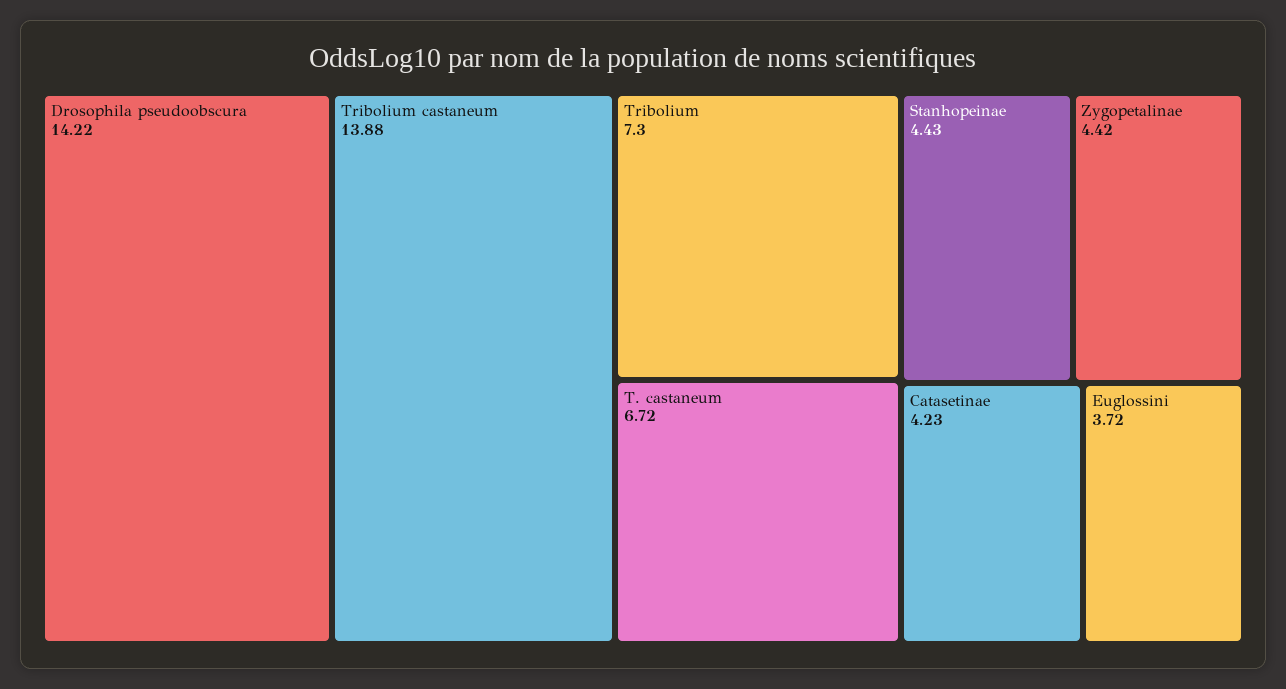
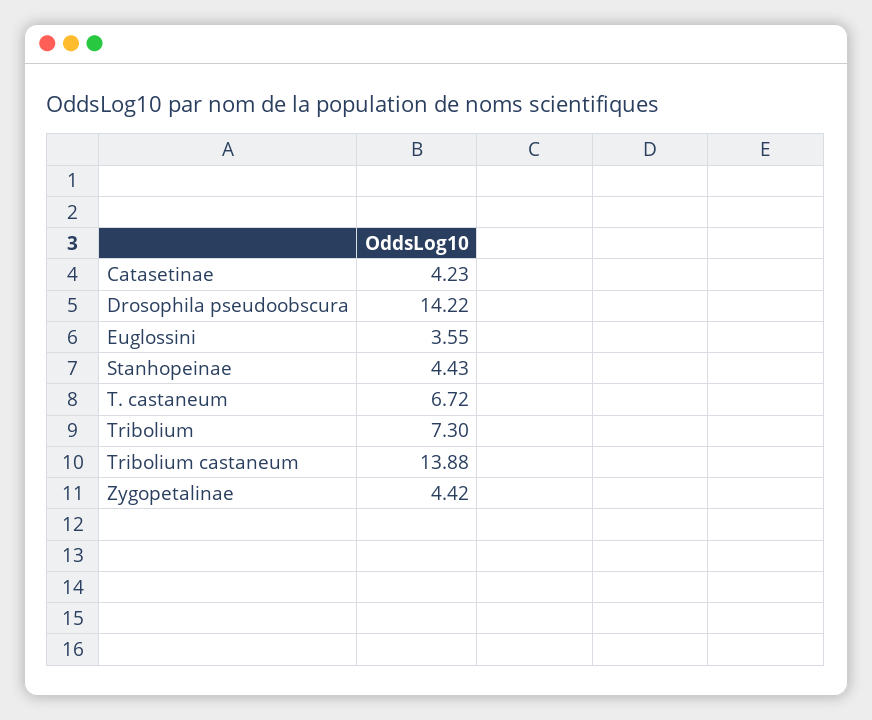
  {
    "Drosophila pseudoobscura": 14.22,
    "Tribolium castaneum": 13.88,
    "Tribolium": 7.3,
    "T. castaneum": 6.72,
    "Stanhopeinae": 4.43,
    "Zygopetalinae": 4.42,
    "Catasetinae": 4.23,
-   "Euglossini": 3.72
+   "Euglossini": 3.55
  }

